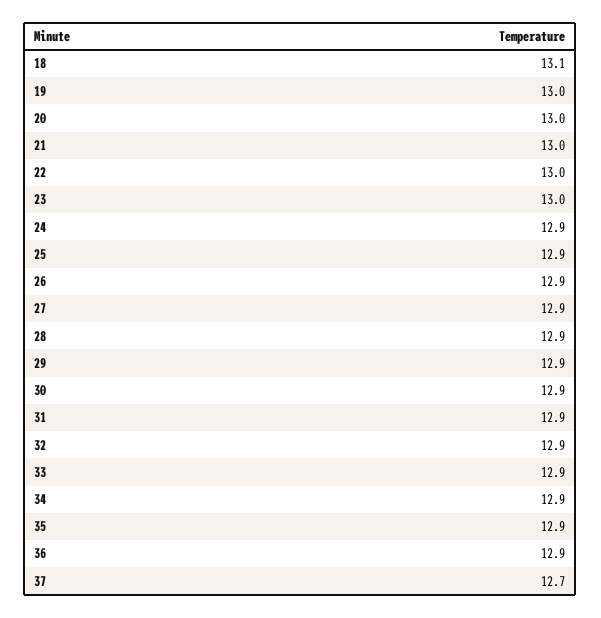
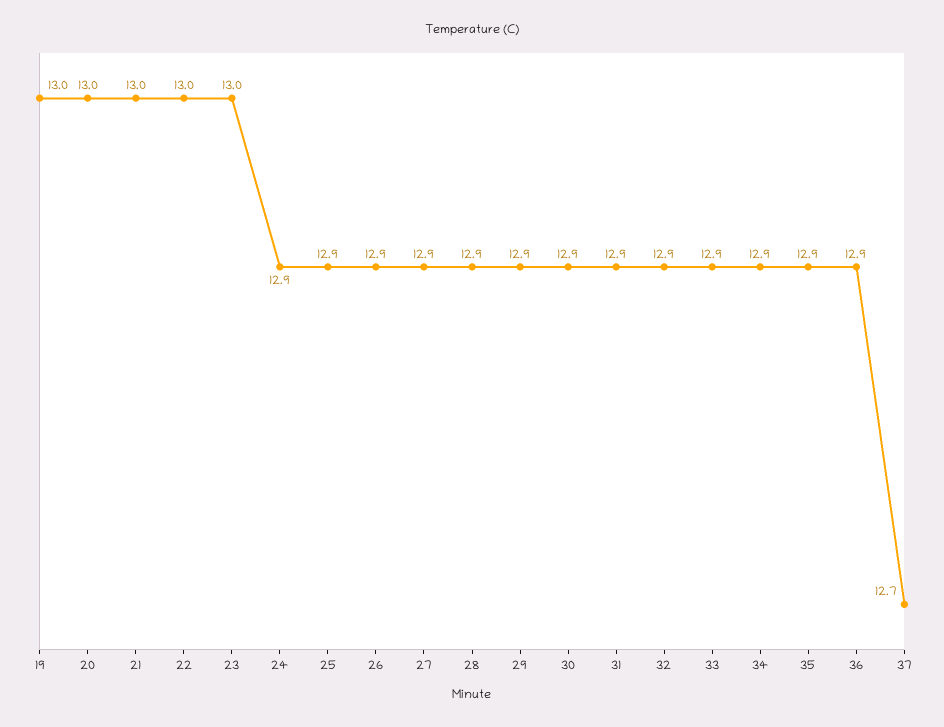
  {
-   "18": 13.1,
    "19": 13,
    "20": 13,
    "21": 13,
    "22": 13,
    "23": 13,
    "24": 12.9,
    "25": 12.9,
    "26": 12.9,
    "27": 12.9,
    "28": 12.9,
    "29": 12.9,
    "30": 12.9,
    "31": 12.9,
    "32": 12.9,
    "33": 12.9,
    "34": 12.9,
    "35": 12.9,
    "36": 12.9,
    "37": 12.7
  }

